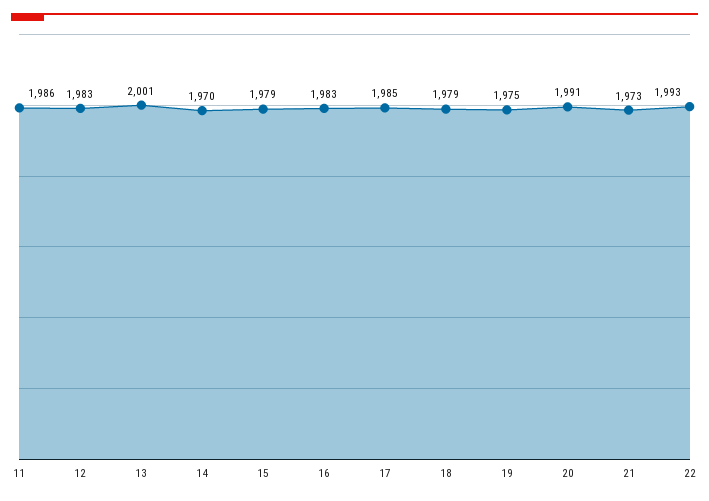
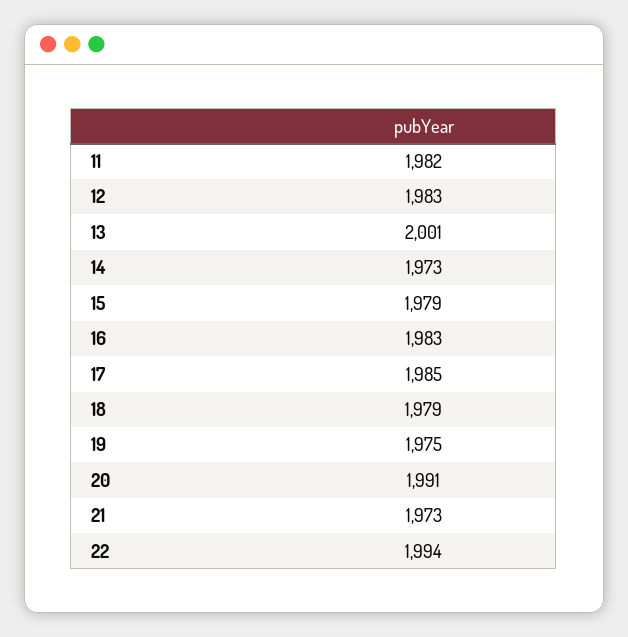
  {
-   "11": 1986,
+   "11": 1982,
    "12": 1983,
    "13": 2001,
-   "14": 1970,
+   "14": 1973,
    "15": 1979,
    "16": 1983,
    "17": 1985,
    "18": 1979,
    "19": 1975,
    "20": 1991,
    "21": 1973,
-   "22": 1993
+   "22": 1994
  }

